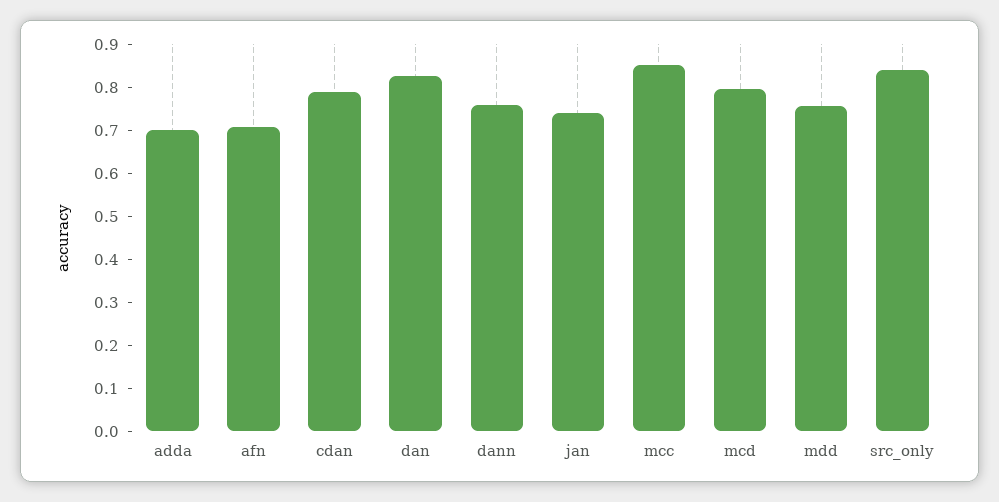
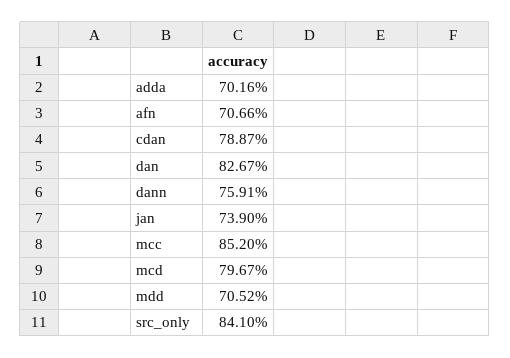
  {
    "adda": 0.7016,
    "afn": 0.7066,
    "cdan": 0.7887,
    "dan": 0.8267,
    "dann": 0.7591,
    "jan": 0.739,
    "mcc": 0.852,
    "mcd": 0.7967,
-   "mdd": 0.76,
+   "mdd": 0.7052,
    "src_only": 0.841
  }

